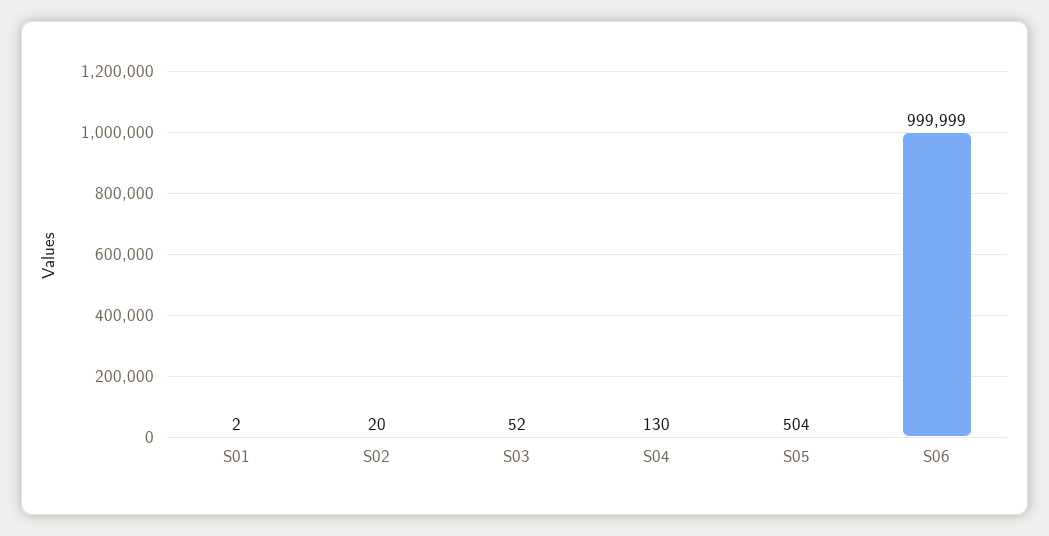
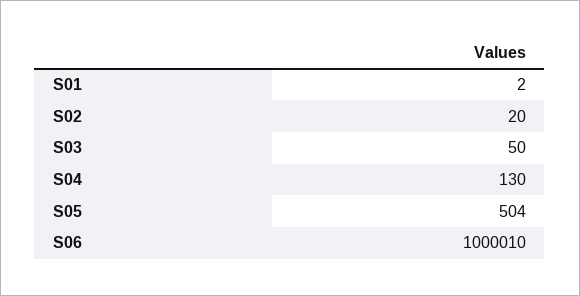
  {
    "S01": 2,
    "S02": 20,
-   "S03": 52,
+   "S03": 50,
    "S04": 130,
    "S05": 504,
-   "S06": 999999
+   "S06": 1000010
  }

